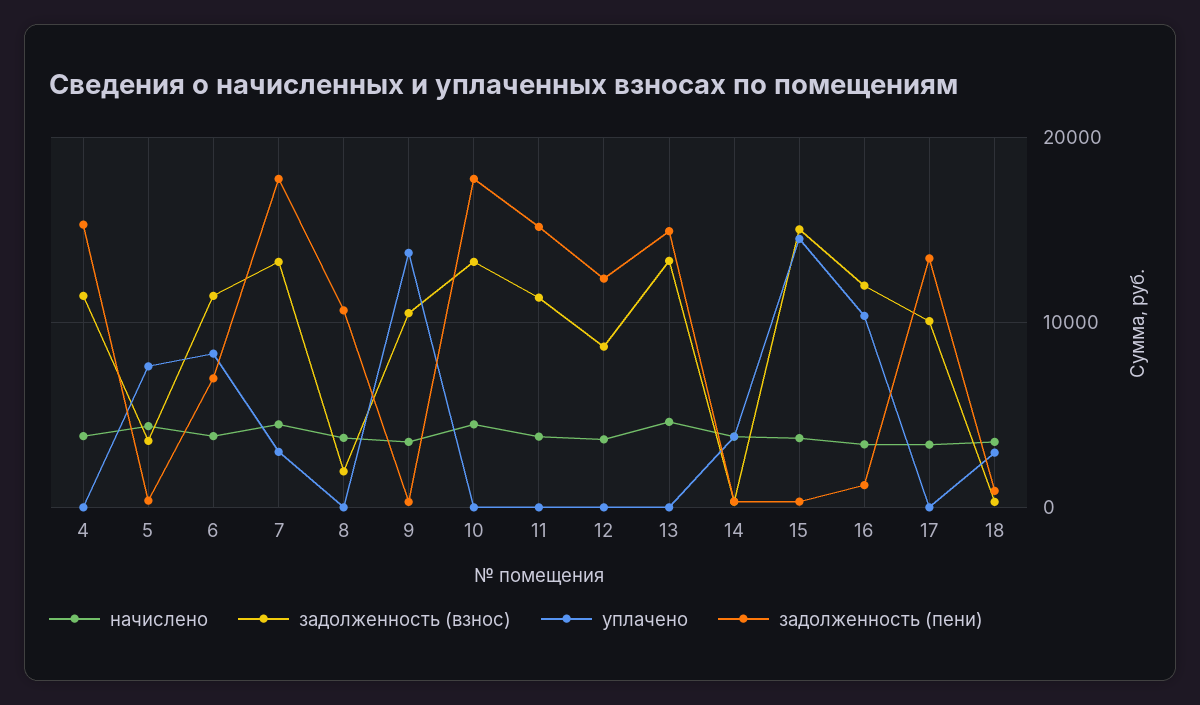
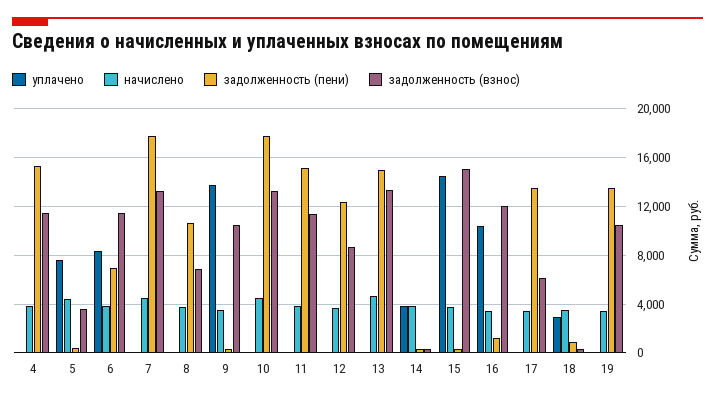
  {
    "начислено": {
      "4": 4000,
      "5": 4500,
      "6": 4000,
      "7": 4500,
      "8": 4000,
      "9": 3500,
      "10": 4500,
      "11": 4000,
      "12": 3500,
      "13": 4500,
      "14": 4000,
      "15": 3500,
      "16": 3500,
      "17": 3500,
-     "18": 3500
+     "18": 3500,
+     "19": 3500
    },
    "задолженность (взнос)": {
      "4": 11500,
      "5": 3500,
      "6": 11500,
      "7": 13500,
-     "8": 2000,
+     "8": 7000,
      "9": 10500,
      "10": 13500,
      "11": 11500,
      "12": 8500,
      "13": 13500,
      "14": 500,
      "15": 15000,
      "16": 12000,
-     "17": 10000,
+     "17": 6000,
-     "18": 500
+     "18": 500,
+     "19": 10500
    },
    "уплачено": {
      "4": 0,
      "5": 7500,
      "6": 8500,
-     "7": 3000,
+     "7": 0,
      "8": 0,
      "9": 14000,
      "10": 0,
      "11": 0,
      "12": 0,
      "13": 0,
      "14": 4000,
      "15": 14500,
      "16": 10500,
      "17": 0,
-     "18": 3000
+     "18": 3000,
+     "19": 0
    },
    "задолженность (пени)": {
      "4": 15500,
      "5": 500,
      "6": 7000,
      "7": 17500,
      "8": 10500,
      "9": 500,
      "10": 17500,
      "11": 15000,
      "12": 12500,
      "13": 15000,
      "14": 500,
      "15": 500,
      "16": 1000,
      "17": 13500,
-     "18": 1000
+     "18": 1000,
+     "19": 13500
    }
  }

